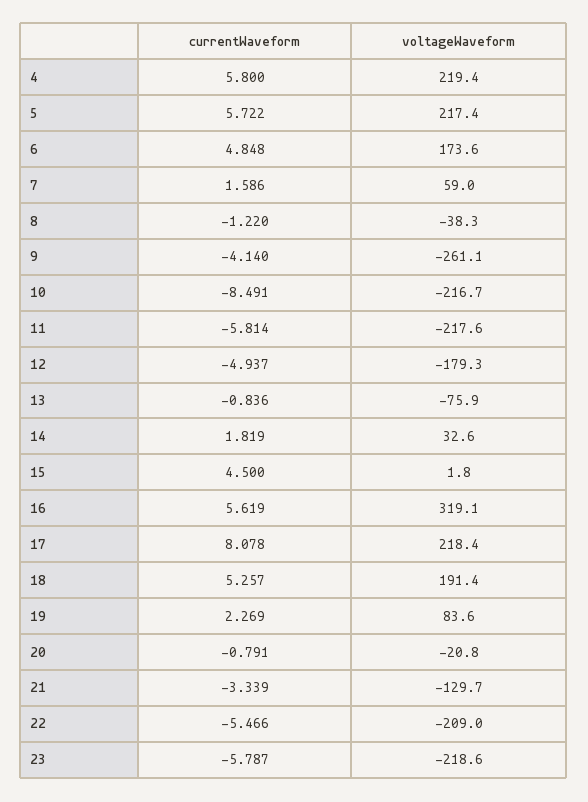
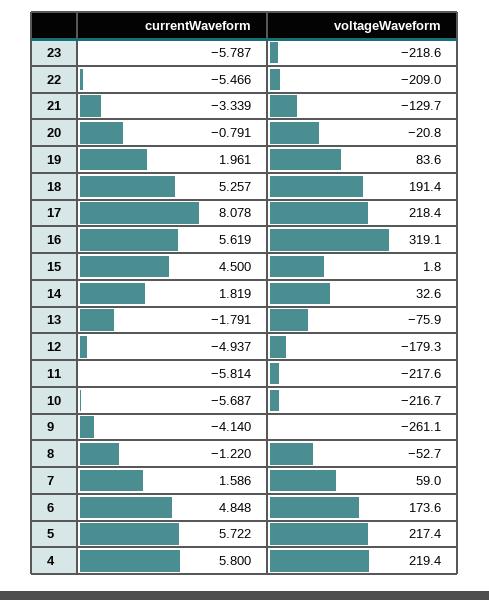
  {
    "currentWaveform": {
      "4": 5.8,
      "5": 5.722,
      "6": 4.848,
      "7": 1.586,
      "8": -1.22,
      "9": -4.14,
-     "10": -8.491,
+     "10": -5.687,
      "11": -5.814,
      "12": -4.937,
-     "13": -0.836,
+     "13": -1.791,
      "14": 1.819,
      "15": 4.5,
      "16": 5.619,
      "17": 8.078,
      "18": 5.257,
-     "19": 2.269,
+     "19": 1.961,
      "20": -0.791,
      "21": -3.339,
      "22": -5.466,
      "23": -5.787
    },
    "voltageWaveform": {
      "4": 219.4,
      "5": 217.4,
      "6": 173.6,
      "7": 59,
-     "8": -38.3,
+     "8": -52.7,
      "9": -261.1,
      "10": -216.7,
      "11": -217.6,
      "12": -179.3,
      "13": -75.9,
      "14": 32.6,
      "15": 1.8,
      "16": 319.1,
      "17": 218.4,
      "18": 191.4,
      "19": 83.6,
      "20": -20.8,
      "21": -129.7,
      "22": -209,
      "23": -218.6
    }
  }

